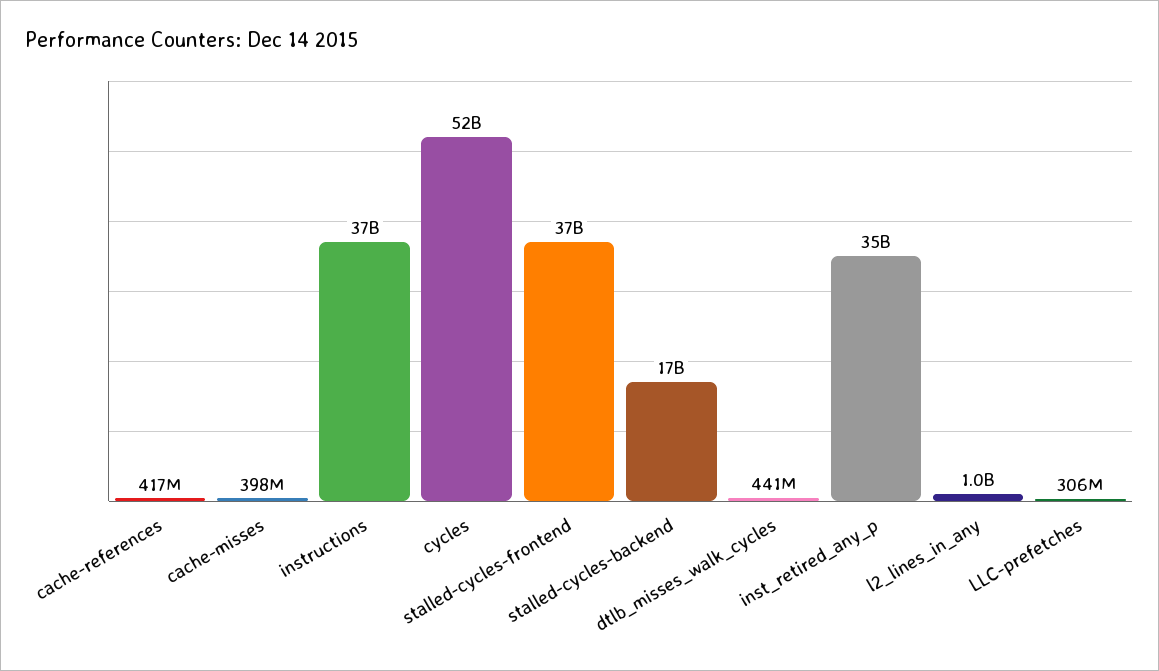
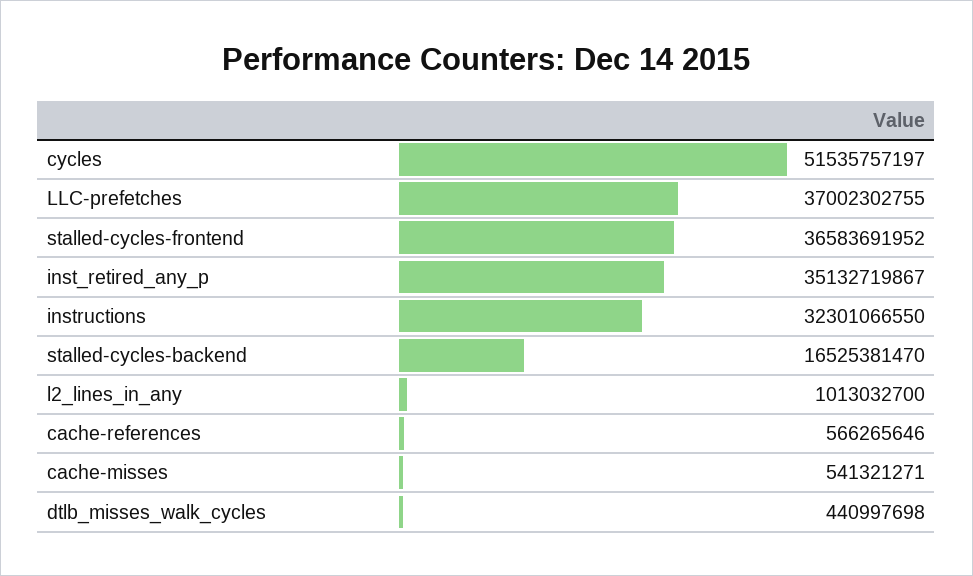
  {
-   "cache-references": 417000000,
+   "cache-references": 566265646,
-   "cache-misses": 398000000,
+   "cache-misses": 541321271,
-   "instructions": 37000000000,
+   "instructions": 32301066550,
    "cycles": 51535757197,
    "stalled-cycles-frontend": 36583691952,
    "stalled-cycles-backend": 16525381470,
    "dtlb_misses_walk_cycles": 440997698,
    "inst_retired_any_p": 35132719867,
    "l2_lines_in_any": 1013032700,
-   "LLC-prefetches": 306000000
+   "LLC-prefetches": 37002302755
  }

